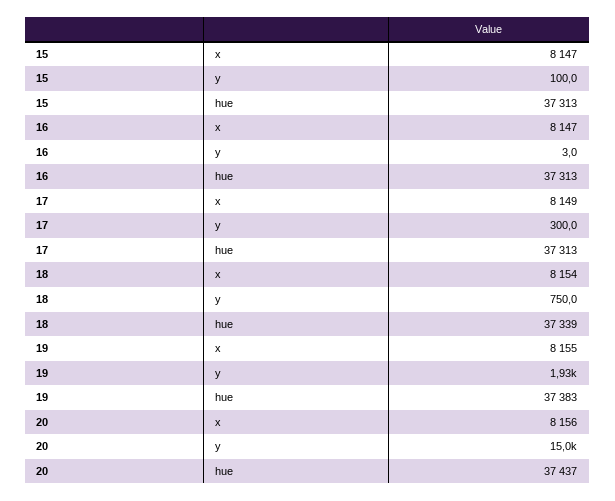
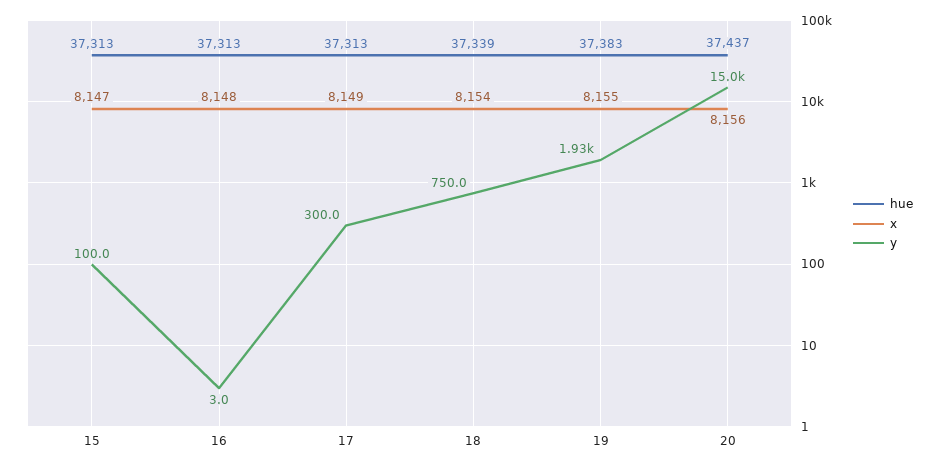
  {
    "x": {
      "15": 8147,
-     "16": 8147,
+     "16": 8148,
      "17": 8149,
      "18": 8154,
      "19": 8155,
      "20": 8156
    },
    "y": {
      "15": 100,
      "16": 3,
      "17": 300,
      "18": 750,
      "19": 1930,
      "20": 15000
    },
    "hue": {
      "15": 37313,
      "16": 37313,
      "17": 37313,
      "18": 37339,
      "19": 37383,
      "20": 37437
    }
  }

